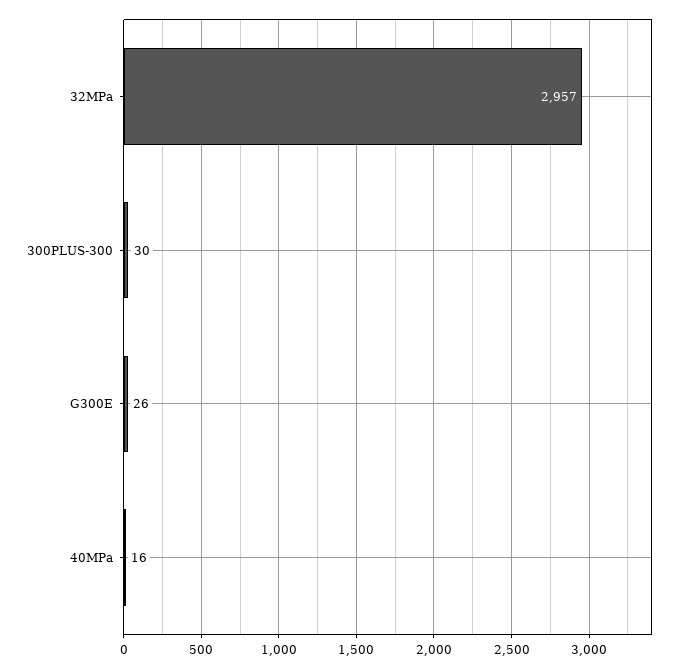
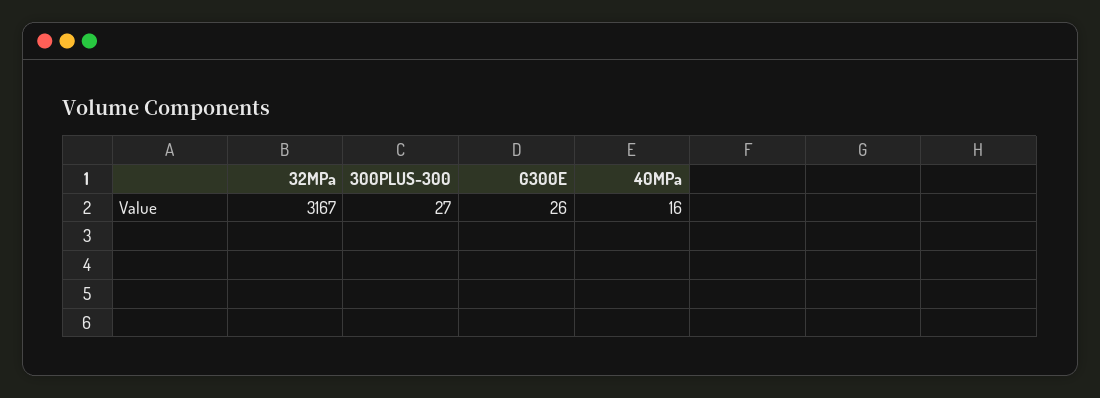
  {
-   "32MPa": 2957,
+   "32MPa": 3167,
-   "300PLUS-300": 30,
+   "300PLUS-300": 27,
    "G300E": 26,
    "40MPa": 16
  }

